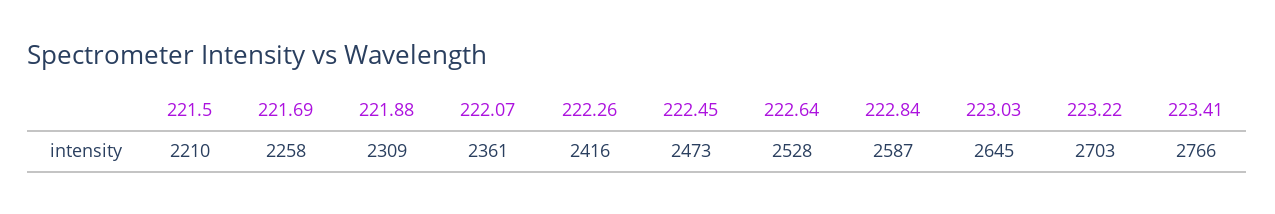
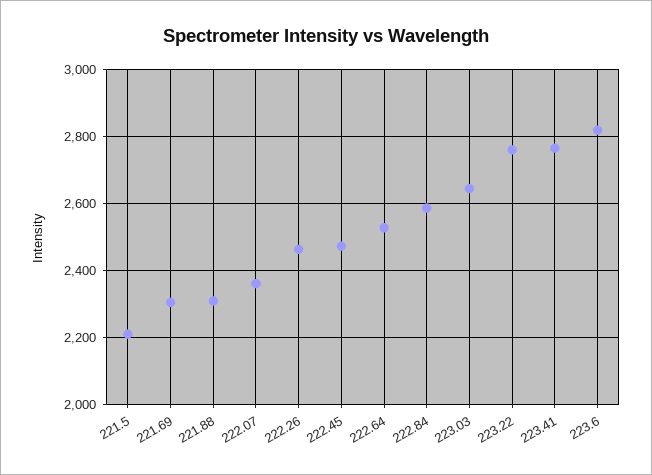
  {
    "221.5": 2210,
-   "221.69": 2258,
+   "221.69": 2300,
    "221.88": 2309,
    "222.07": 2361,
-   "222.26": 2416,
+   "222.26": 2460,
    "222.45": 2473,
    "222.64": 2528,
    "222.84": 2587,
    "223.03": 2645,
-   "223.22": 2703,
+   "223.22": 2760,
-   "223.41": 2766
+   "223.41": 2766,
+   "223.6": 2820
  }

